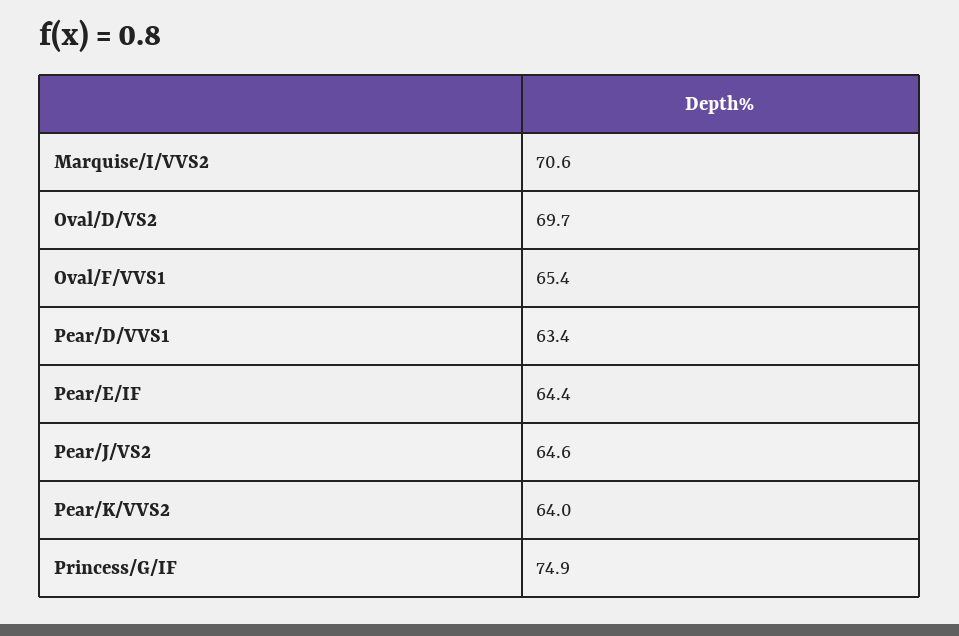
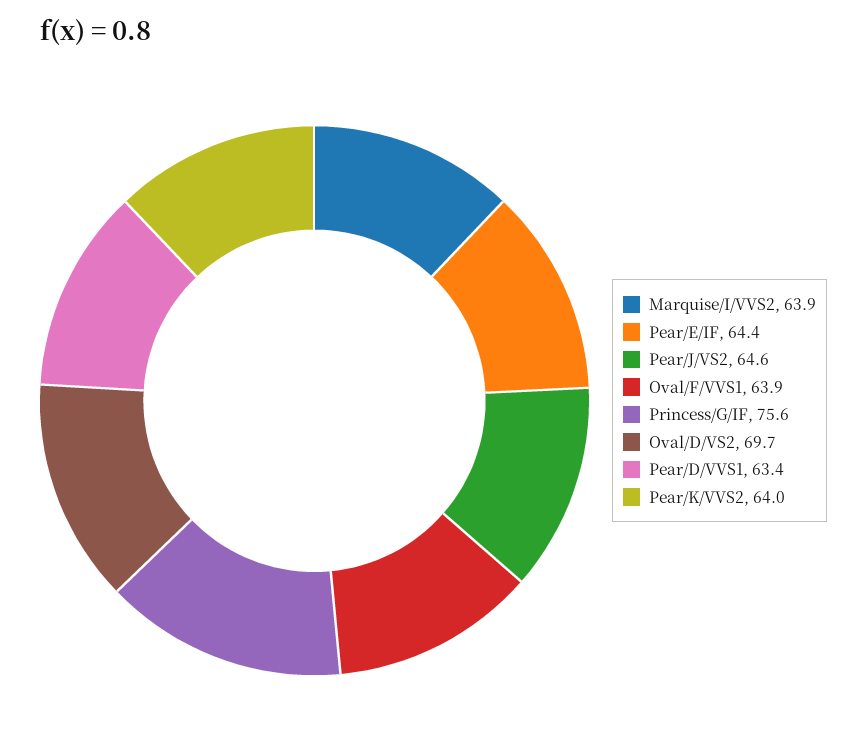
  {
-   "Marquise/I/VVS2": 70.6,
+   "Marquise/I/VVS2": 63.9,
    "Oval/D/VS2": 69.7,
-   "Oval/F/VVS1": 65.4,
+   "Oval/F/VVS1": 63.9,
    "Pear/D/VVS1": 63.4,
    "Pear/E/IF": 64.4,
    "Pear/J/VS2": 64.6,
    "Pear/K/VVS2": 64,
-   "Princess/G/IF": 74.9
+   "Princess/G/IF": 75.6
  }

